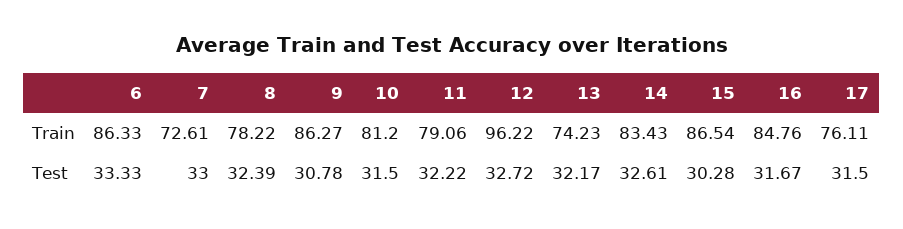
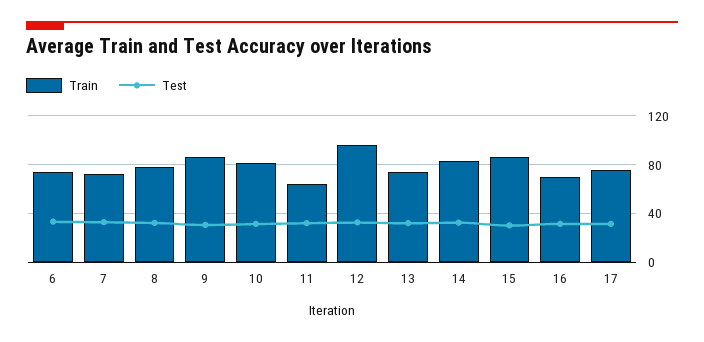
  {
    "Train": {
-     "6": 86.33,
+     "6": 75,
      "7": 72.61,
      "8": 78.22,
      "9": 86.27,
      "10": 81.2,
-     "11": 79.06,
+     "11": 65,
      "12": 96.22,
      "13": 74.23,
      "14": 83.43,
      "15": 86.54,
-     "16": 84.76,
+     "16": 70,
      "17": 76.11
    },
    "Test": {
      "6": 33.33,
      "7": 33,
      "8": 32.39,
      "9": 30.78,
      "10": 31.5,
      "11": 32.22,
      "12": 32.72,
      "13": 32.17,
      "14": 32.61,
      "15": 30.28,
      "16": 31.67,
      "17": 31.5
    }
  }

